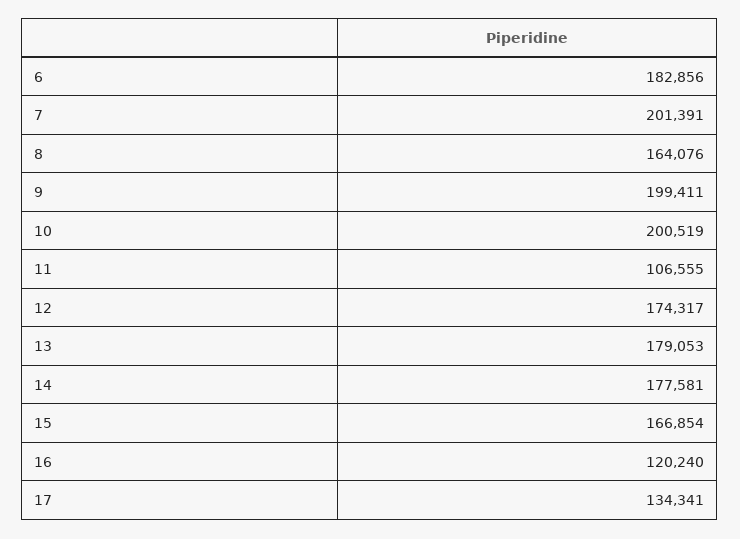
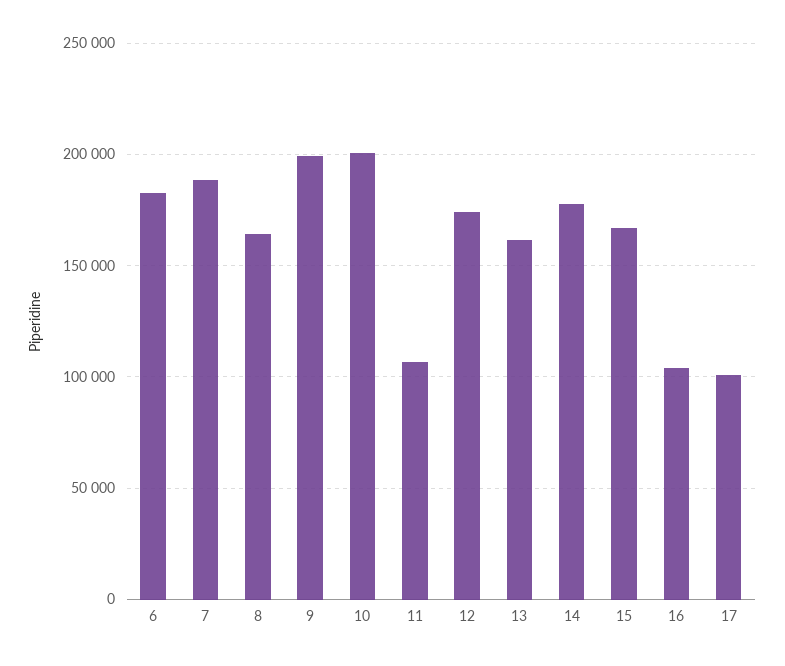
  {
    "6": 182856,
-   "7": 201391,
+   "7": 190000,
    "8": 164076,
    "9": 199411,
    "10": 200519,
    "11": 106555,
    "12": 174317,
-   "13": 179053,
+   "13": 160000,
    "14": 177581,
    "15": 166854,
-   "16": 120240,
+   "16": 105000,
-   "17": 134341
+   "17": 100000
  }

